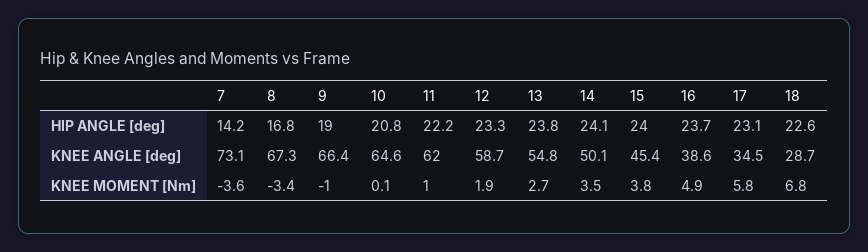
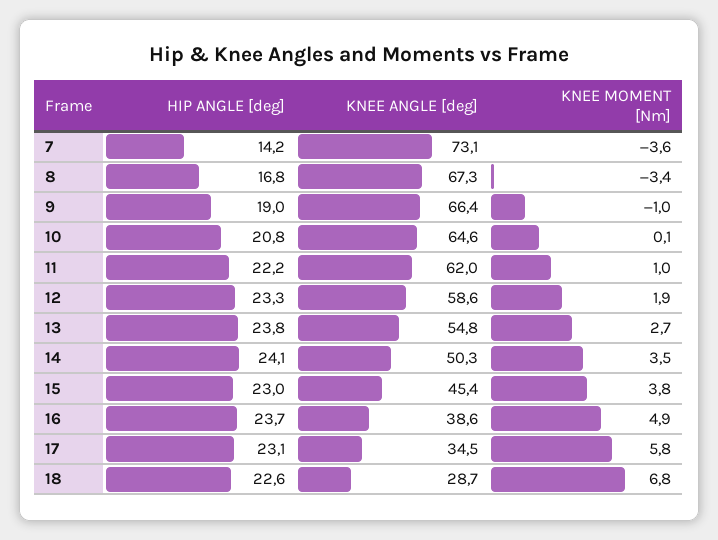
  {
    "7": {
      "HIP ANGLE [deg]": 14.2,
      "KNEE ANGLE [deg]": 73.1,
      "KNEE MOMENT [Nm]": -3.6
    },
    "8": {
      "HIP ANGLE [deg]": 16.8,
      "KNEE ANGLE [deg]": 67.3,
      "KNEE MOMENT [Nm]": -3.4
    },
    "9": {
      "HIP ANGLE [deg]": 19,
      "KNEE ANGLE [deg]": 66.4,
      "KNEE MOMENT [Nm]": -1
    },
    "10": {
      "HIP ANGLE [deg]": 20.8,
      "KNEE ANGLE [deg]": 64.6,
      "KNEE MOMENT [Nm]": 0.1
    },
    "11": {
      "HIP ANGLE [deg]": 22.2,
      "KNEE ANGLE [deg]": 62,
      "KNEE MOMENT [Nm]": 1
    },
    "12": {
      "HIP ANGLE [deg]": 23.3,
-     "KNEE ANGLE [deg]": 58.7,
+     "KNEE ANGLE [deg]": 58.6,
      "KNEE MOMENT [Nm]": 1.9
    },
    "13": {
      "HIP ANGLE [deg]": 23.8,
      "KNEE ANGLE [deg]": 54.8,
      "KNEE MOMENT [Nm]": 2.7
    },
    "14": {
      "HIP ANGLE [deg]": 24.1,
-     "KNEE ANGLE [deg]": 50.1,
+     "KNEE ANGLE [deg]": 50.3,
      "KNEE MOMENT [Nm]": 3.5
    },
    "15": {
-     "HIP ANGLE [deg]": 24,
+     "HIP ANGLE [deg]": 23,
      "KNEE ANGLE [deg]": 45.4,
      "KNEE MOMENT [Nm]": 3.8
    },
    "16": {
      "HIP ANGLE [deg]": 23.7,
      "KNEE ANGLE [deg]": 38.6,
      "KNEE MOMENT [Nm]": 4.9
    },
    "17": {
      "HIP ANGLE [deg]": 23.1,
      "KNEE ANGLE [deg]": 34.5,
      "KNEE MOMENT [Nm]": 5.8
    },
    "18": {
      "HIP ANGLE [deg]": 22.6,
      "KNEE ANGLE [deg]": 28.7,
      "KNEE MOMENT [Nm]": 6.8
    }
  }

